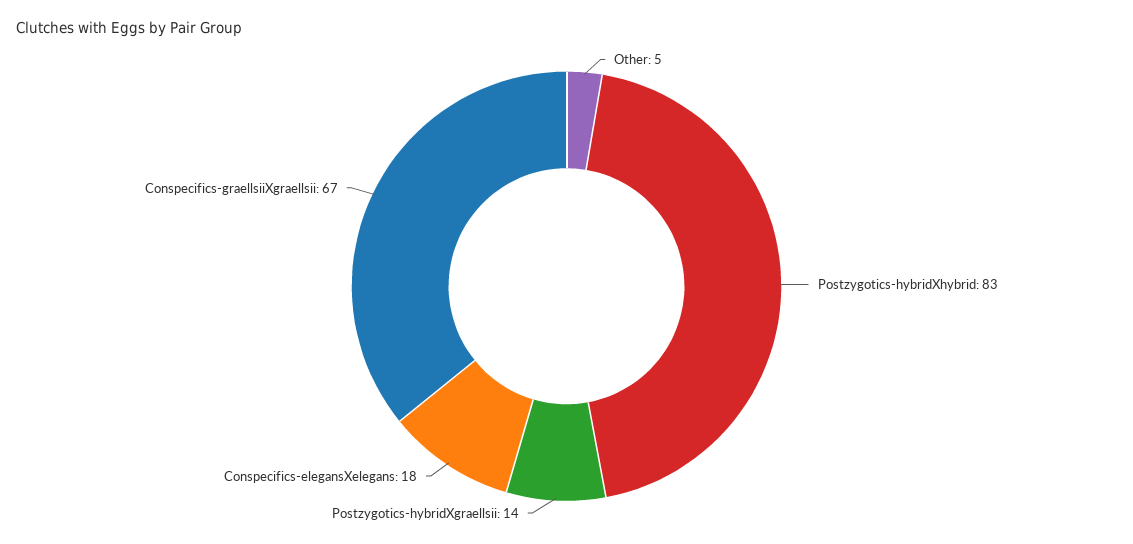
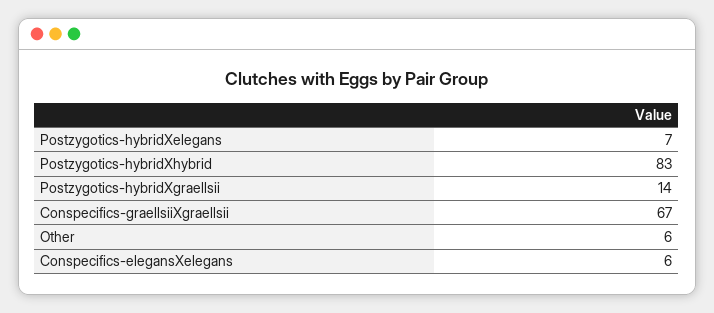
  {
-   "Other": 5,
+   "Other": 6,
    "Postzygotics-hybridXhybrid": 83,
    "Postzygotics-hybridXgraellsii": 14,
-   "Conspecifics-elegansXelegans": 18,
+   "Conspecifics-elegansXelegans": 6,
-   "Conspecifics-graellsiiXgraellsii": 67
+   "Conspecifics-graellsiiXgraellsii": 67,
+   "Postzygotics-hybridXelegans": 7
  }

